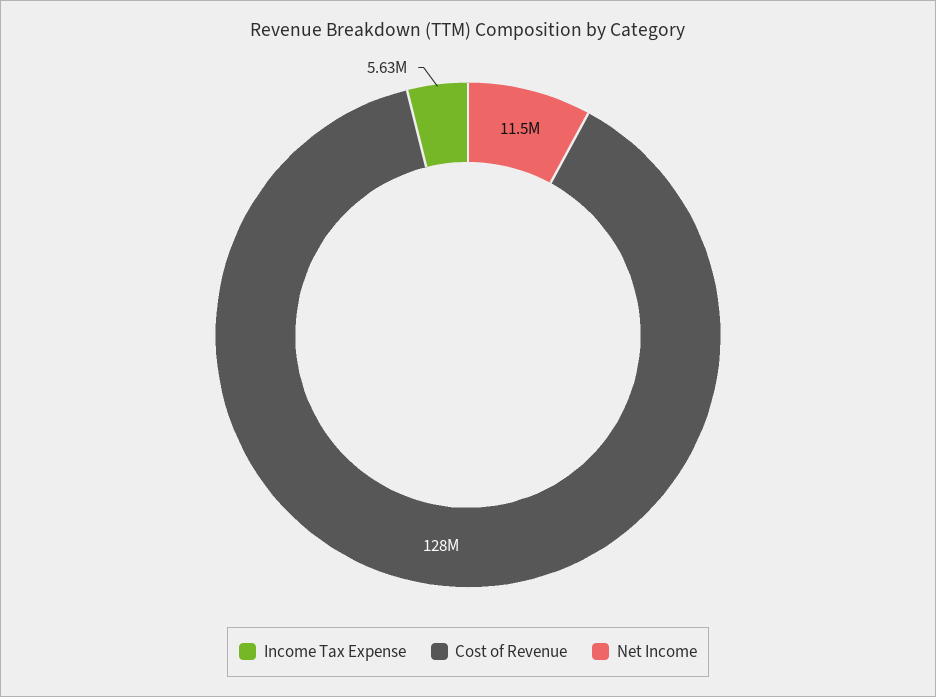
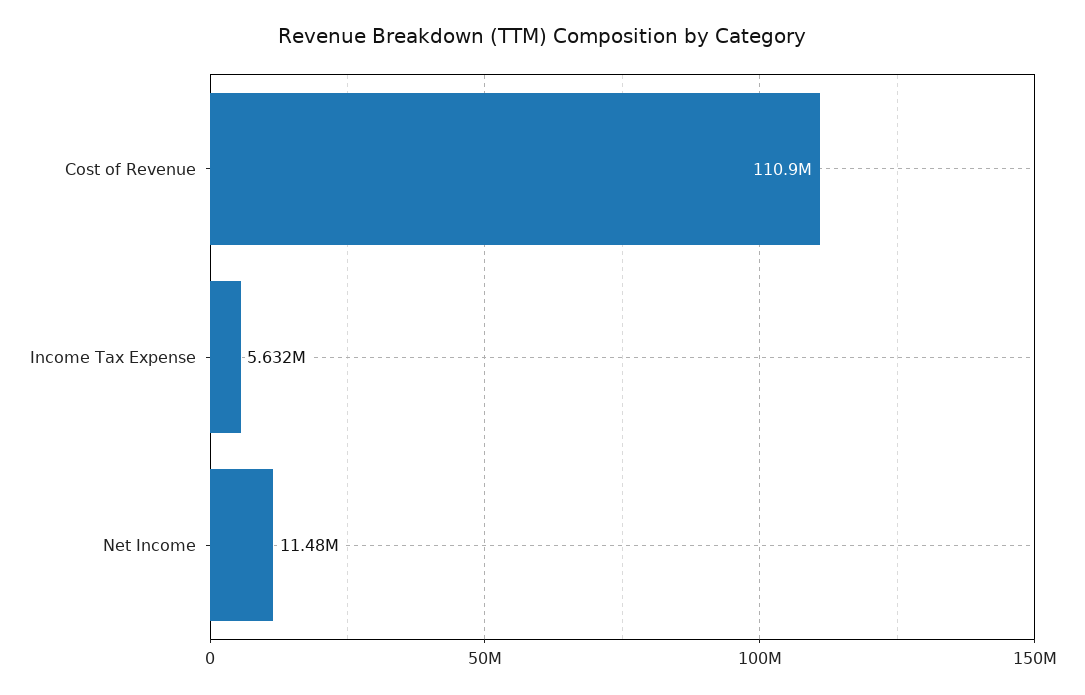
  {
    "Income Tax Expense": 5632000,
-   "Cost of Revenue": 128000000,
+   "Cost of Revenue": 110900000,
    "Net Income": 11480000
  }

